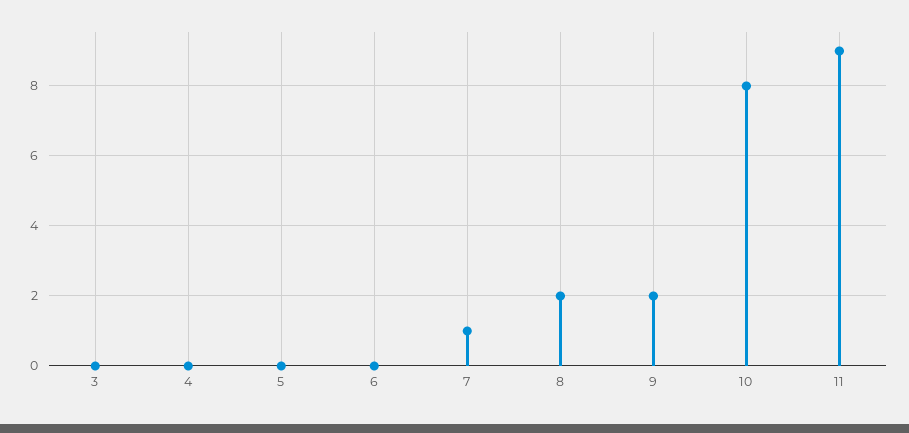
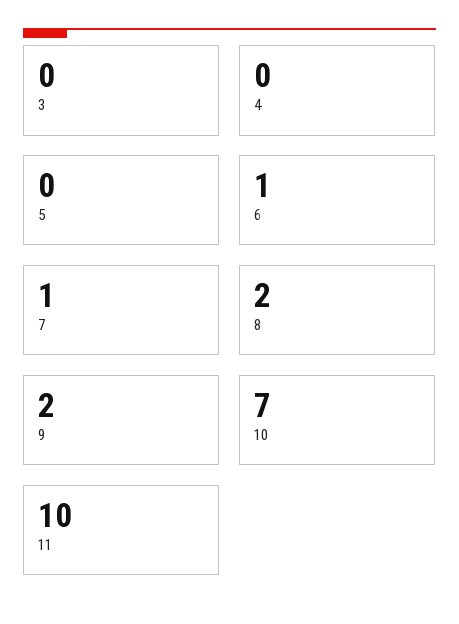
  {
    "3": 0,
    "4": 0,
    "5": 0,
-   "6": 0,
+   "6": 1,
    "7": 1,
    "8": 2,
    "9": 2,
-   "10": 8,
+   "10": 7,
-   "11": 9
+   "11": 10
  }

